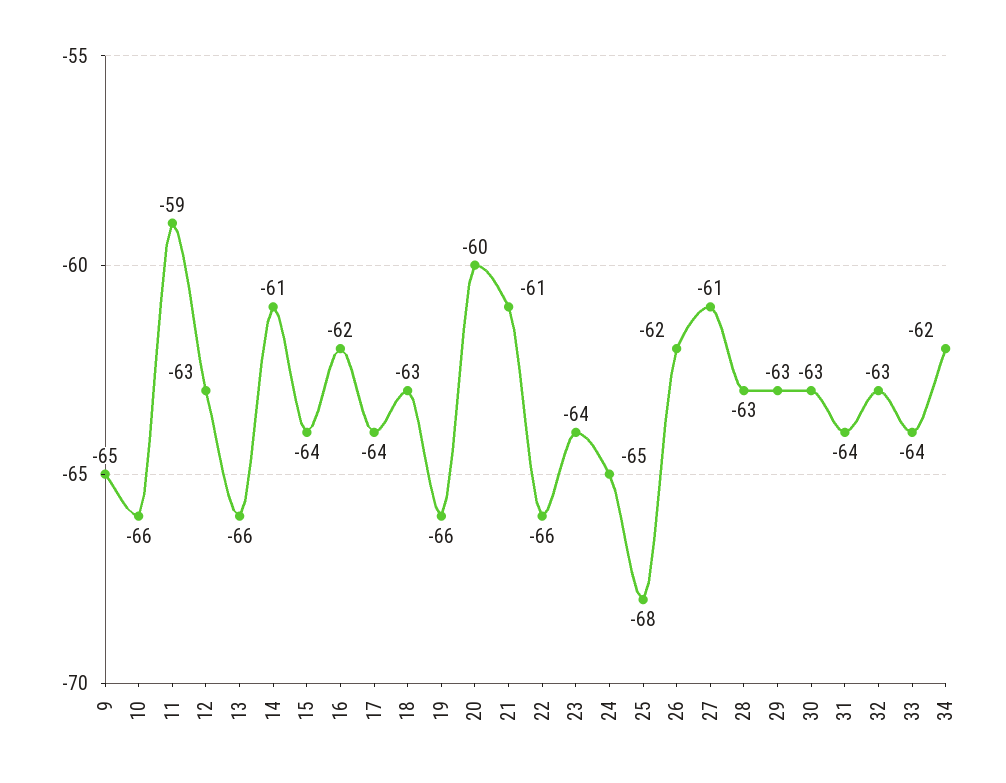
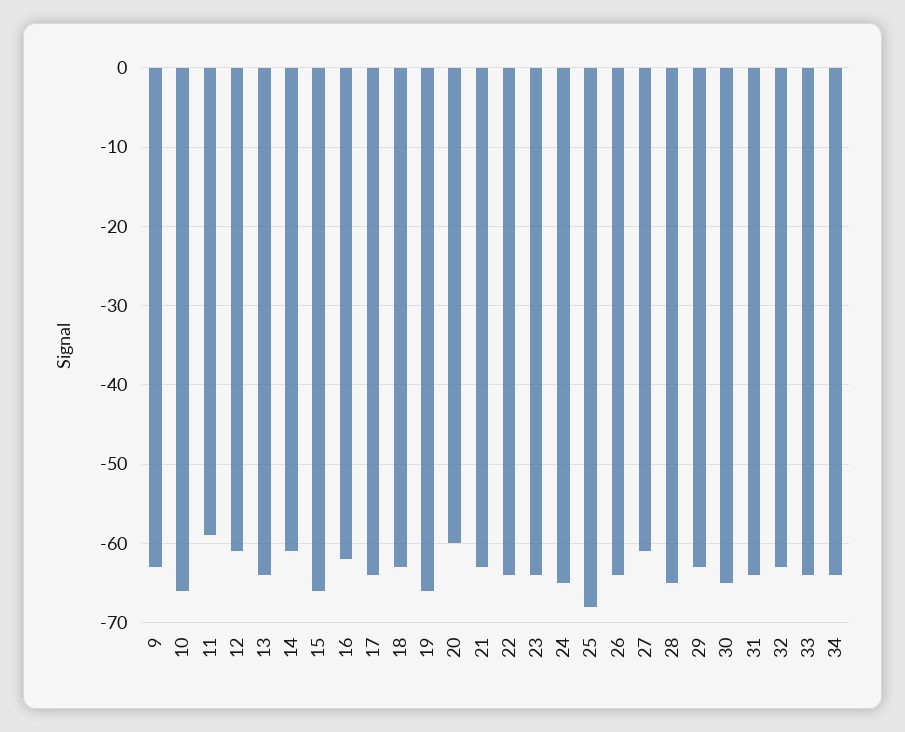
  {
-   "9": -65,
+   "9": -63,
    "10": -66,
    "11": -59,
-   "12": -63,
+   "12": -61,
-   "13": -66,
+   "13": -64,
    "14": -61,
-   "15": -64,
+   "15": -66,
    "16": -62,
    "17": -64,
    "18": -63,
    "19": -66,
    "20": -60,
-   "21": -61,
+   "21": -63,
-   "22": -66,
+   "22": -64,
    "23": -64,
    "24": -65,
    "25": -68,
-   "26": -62,
+   "26": -64,
    "27": -61,
-   "28": -63,
+   "28": -65,
    "29": -63,
-   "30": -63,
+   "30": -65,
    "31": -64,
    "32": -63,
    "33": -64,
-   "34": -62
+   "34": -64
  }

